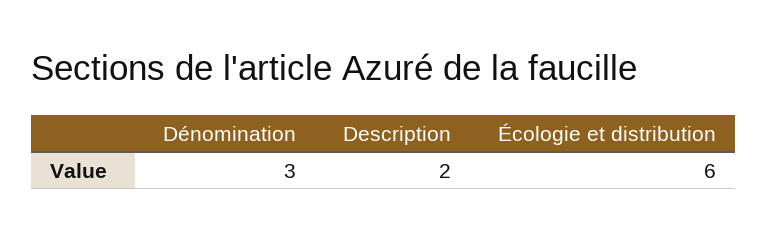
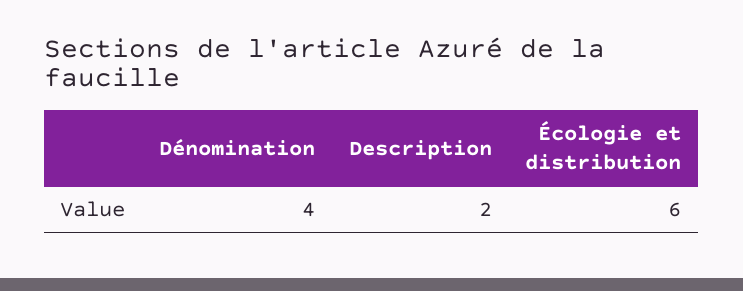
  {
-   "Dénomination": 3,
+   "Dénomination": 4,
    "Description": 2,
    "Écologie et distribution": 6
  }

